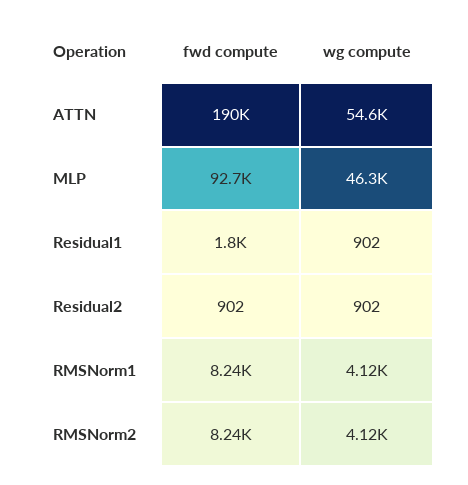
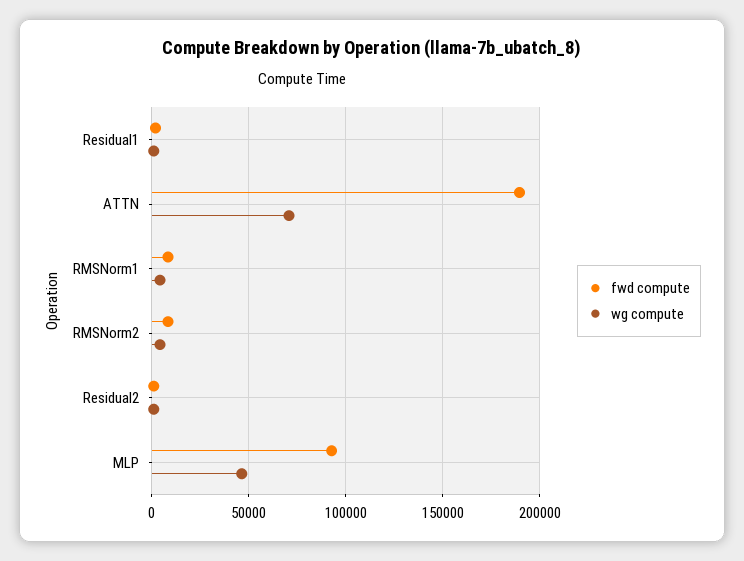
  {
    "fwd compute": {
      "ATTN": 190000,
      "MLP": 92700,
      "Residual1": 1800,
      "Residual2": 902,
      "RMSNorm1": 8240,
      "RMSNorm2": 8240
    },
    "wg compute": {
-     "ATTN": 54600,
+     "ATTN": 70000,
      "MLP": 46300,
      "Residual1": 902,
      "Residual2": 902,
      "RMSNorm1": 4120,
      "RMSNorm2": 4120
    }
  }

